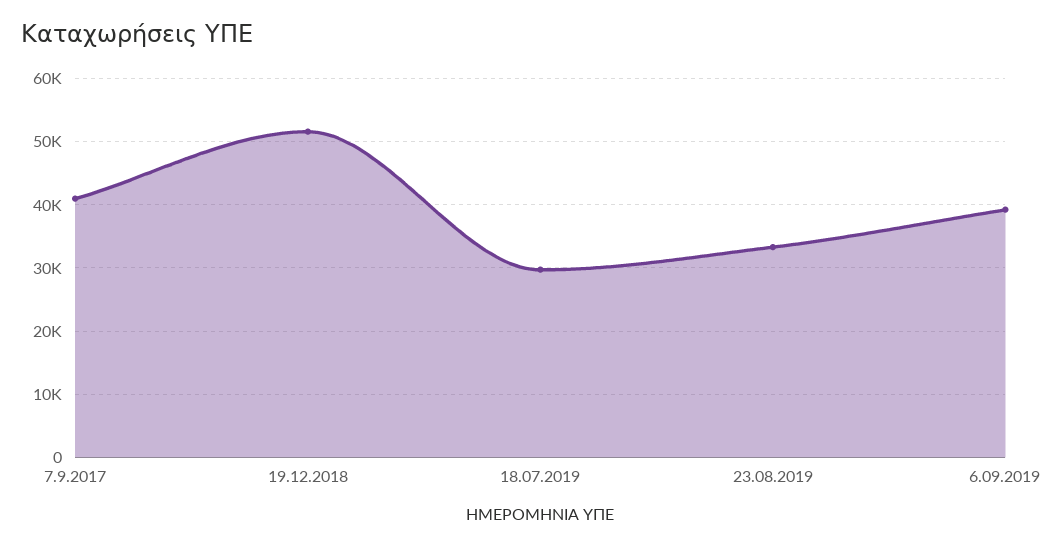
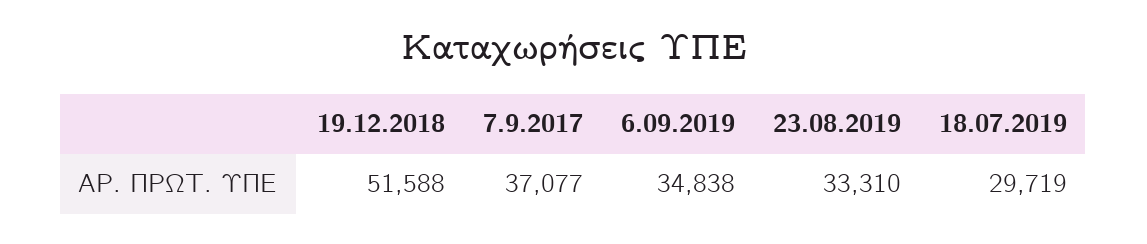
  {
-   "7.9.2017": 41000,
+   "7.9.2017": 37077,
    "19.12.2018": 51588,
    "18.07.2019": 29719,
    "23.08.2019": 33310,
-   "6.09.2019": 39000
+   "6.09.2019": 34838
  }

